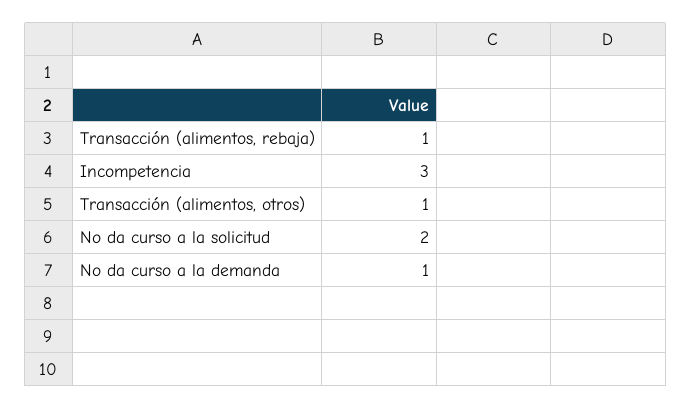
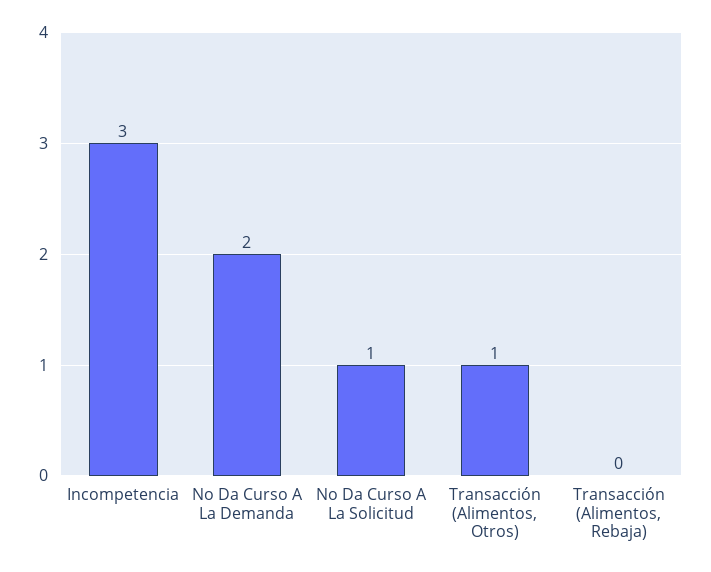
  {
-   "Transacción (alimentos, rebaja)": 1,
+   "Transacción (alimentos, rebaja)": 0,
    "Incompetencia": 3,
    "Transacción (alimentos, otros)": 1,
-   "No da curso a la solicitud": 2,
+   "No da curso a la solicitud": 1,
-   "No da curso a la demanda": 1
+   "No da curso a la demanda": 2
  }

